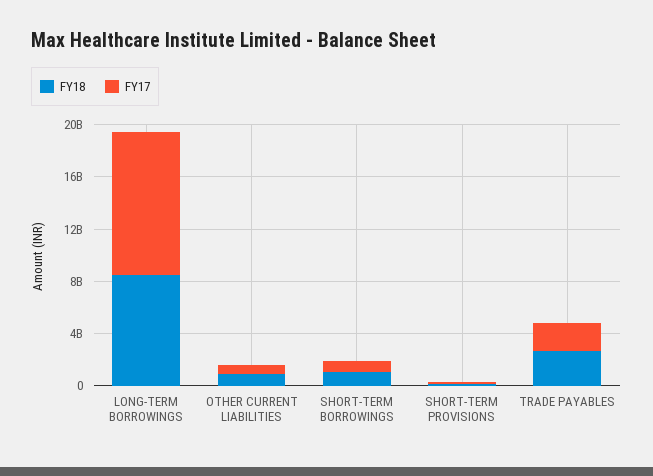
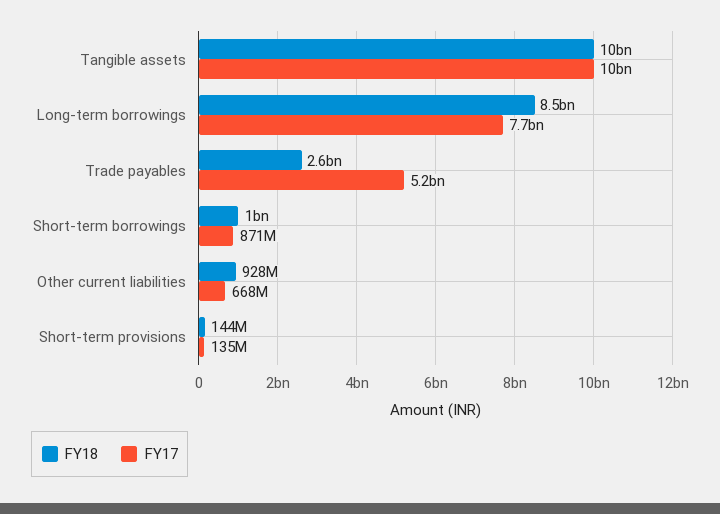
  {
    "FY18": {
      "LONG-TERM BORROWINGS": 8500000000,
      "OTHER CURRENT LIABILITIES": 928000000,
      "SHORT-TERM BORROWINGS": 1000000000,
      "SHORT-TERM PROVISIONS": 144000000,
-     "TRADE PAYABLES": 2600000000
+     "TRADE PAYABLES": 2600000000,
+     "Tangible assets": 10000000000
    },
    "FY17": {
-     "LONG-TERM BORROWINGS": 11000000000,
+     "LONG-TERM BORROWINGS": 7700000000,
      "OTHER CURRENT LIABILITIES": 668000000,
      "SHORT-TERM BORROWINGS": 871000000,
      "SHORT-TERM PROVISIONS": 135000000,
-     "TRADE PAYABLES": 2000000000
+     "TRADE PAYABLES": 5200000000,
+     "Tangible assets": 10000000000
    }
  }

